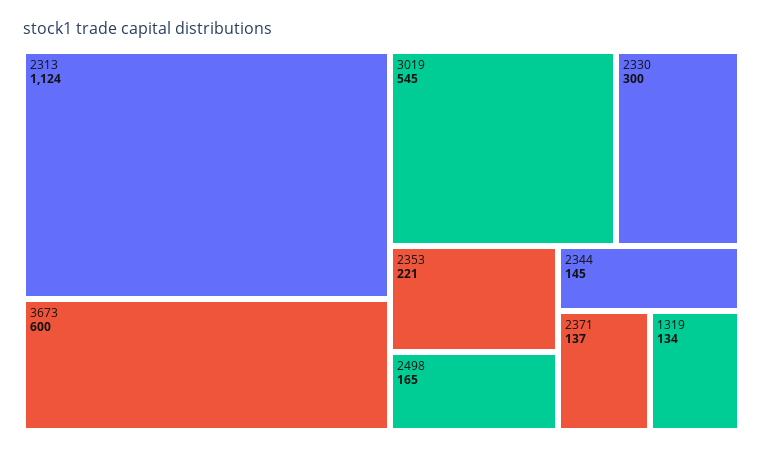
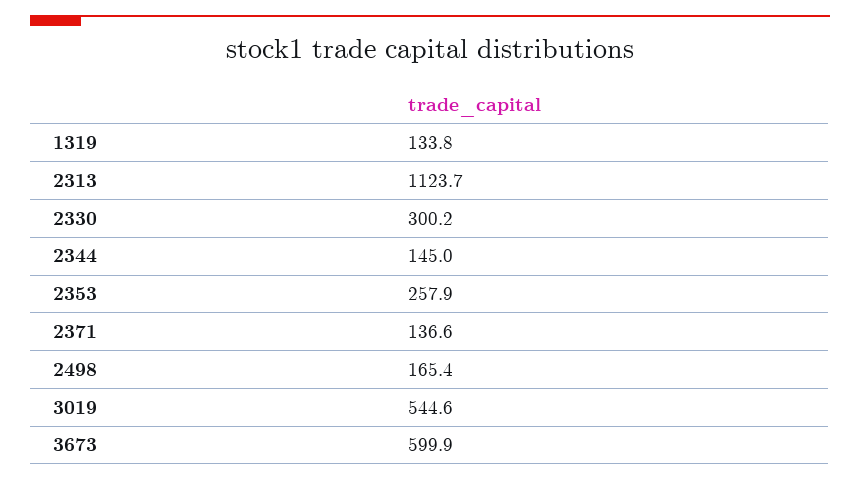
  {
    "2313": 1123.7,
    "3673": 599.9,
    "3019": 544.6,
    "2330": 300.2,
-   "2353": 221,
+   "2353": 257.9,
    "2498": 165.4,
    "2344": 145,
    "2371": 136.6,
    "1319": 133.8
  }

